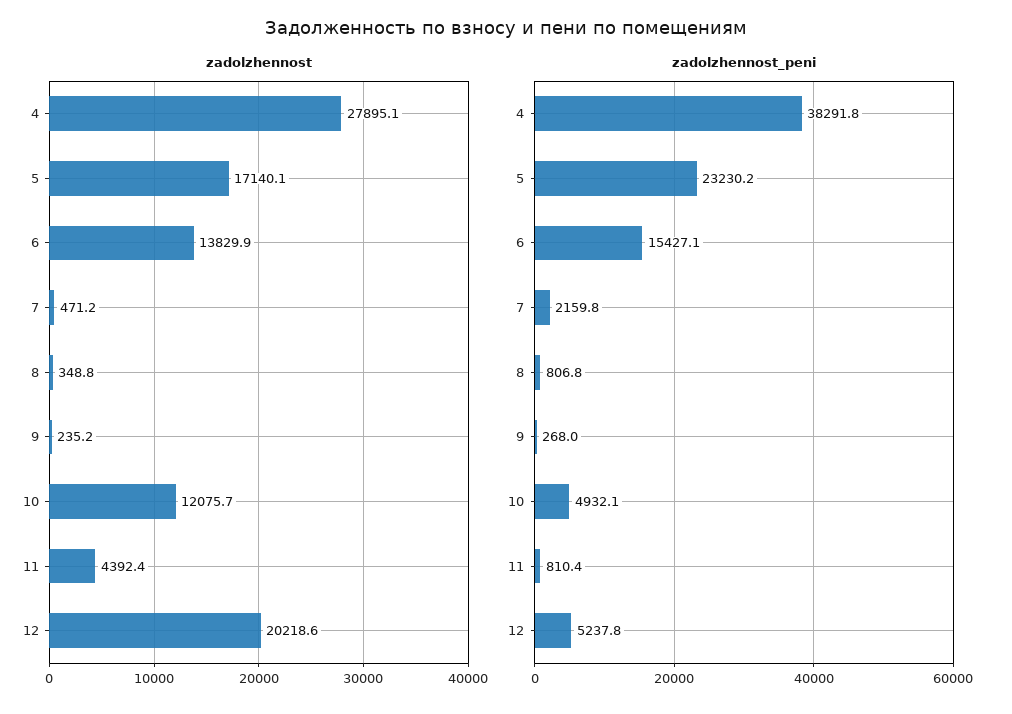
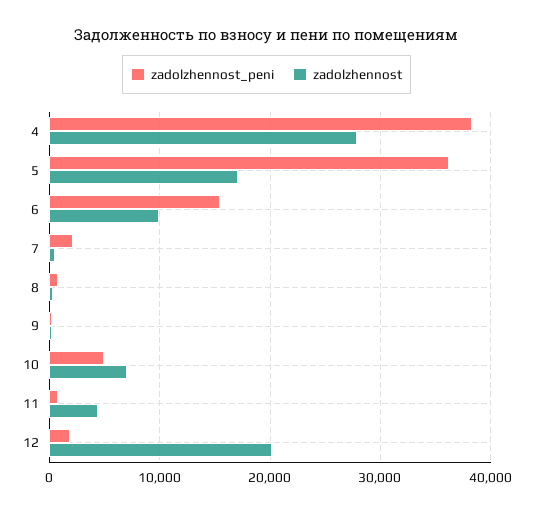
  {
    "zadolzhennost": {
      "4": 27895.1,
      "5": 17140.1,
-     "6": 13829.9,
+     "6": 10000,
      "7": 471.2,
      "8": 348.8,
      "9": 235.2,
-     "10": 12075.7,
+     "10": 7000,
      "11": 4392.4,
      "12": 20218.6
    },
    "zadolzhennost_peni": {
      "4": 38291.8,
-     "5": 23230.2,
+     "5": 36000,
      "6": 15427.1,
      "7": 2159.8,
      "8": 806.8,
      "9": 268,
      "10": 4932.1,
      "11": 810.4,
-     "12": 5237.8
+     "12": 2000
    }
  }

